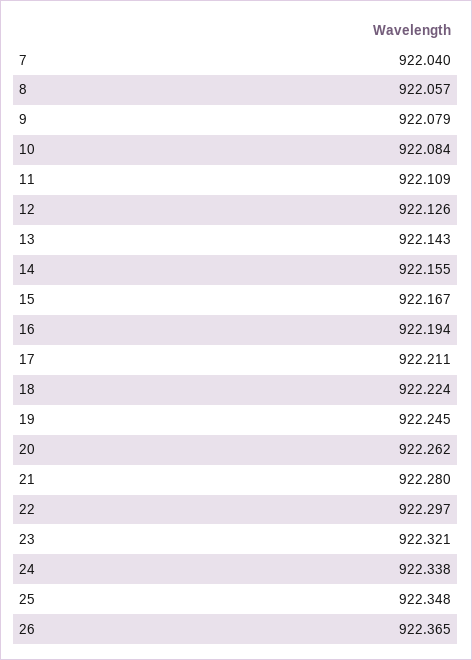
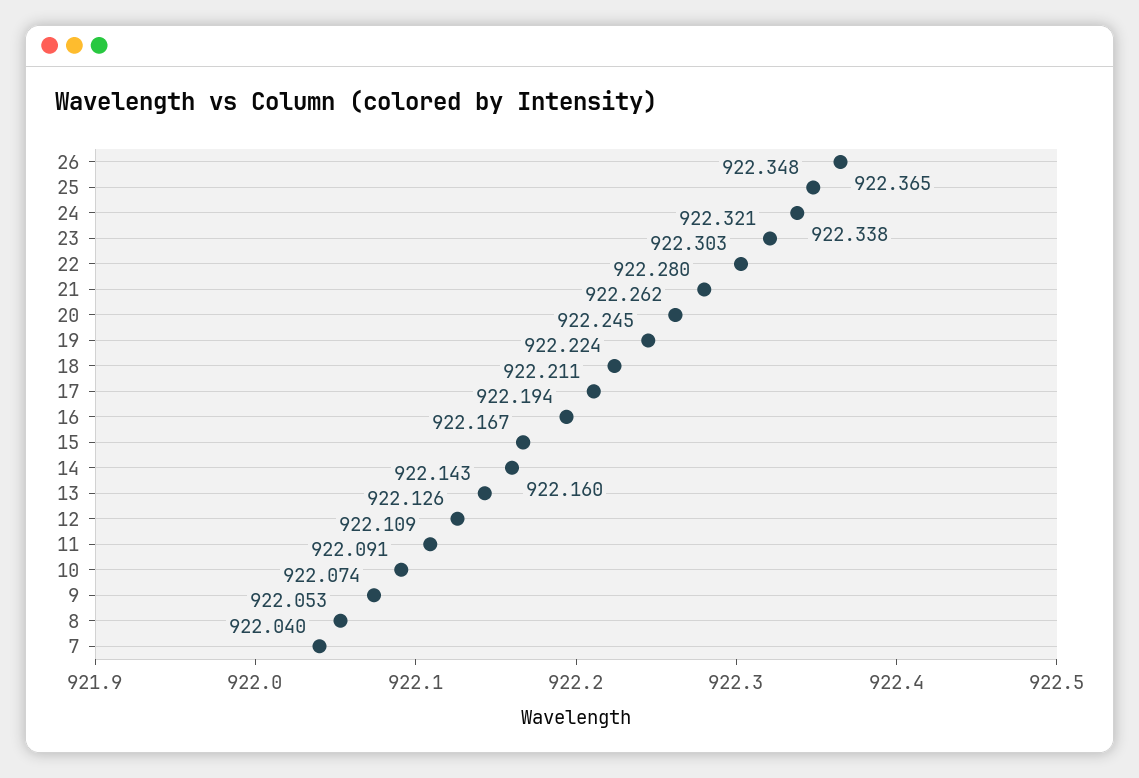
  {
    "7": 922.04,
-   "8": 922.057,
+   "8": 922.053,
-   "9": 922.079,
+   "9": 922.074,
-   "10": 922.084,
+   "10": 922.091,
    "11": 922.109,
    "12": 922.126,
    "13": 922.143,
-   "14": 922.155,
+   "14": 922.16,
    "15": 922.167,
    "16": 922.194,
    "17": 922.211,
    "18": 922.224,
    "19": 922.245,
    "20": 922.262,
    "21": 922.28,
-   "22": 922.297,
+   "22": 922.303,
    "23": 922.321,
    "24": 922.338,
    "25": 922.348,
    "26": 922.365
  }

